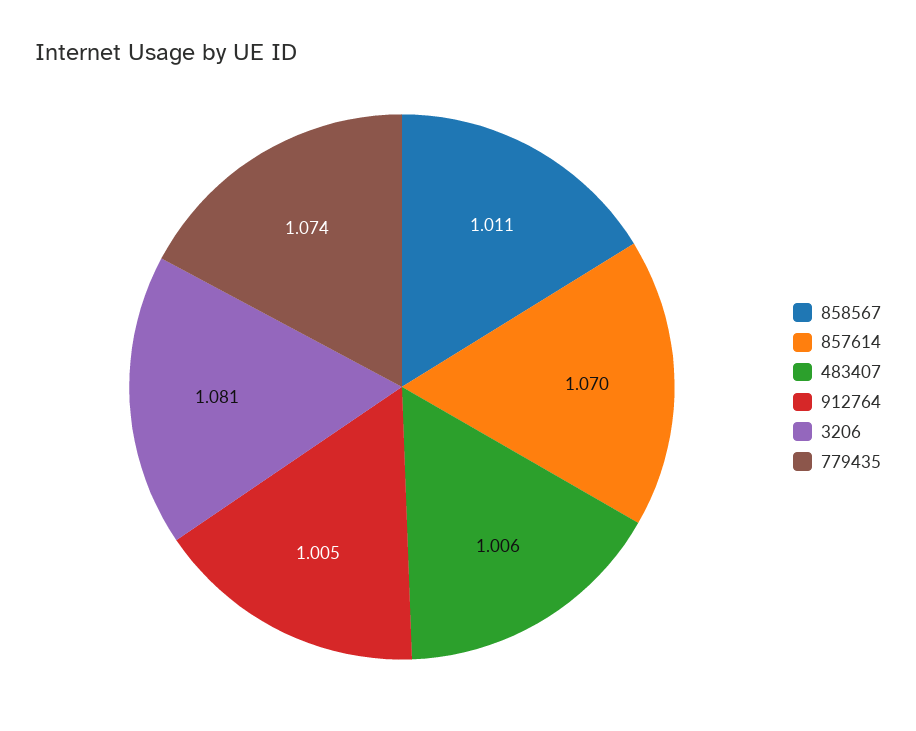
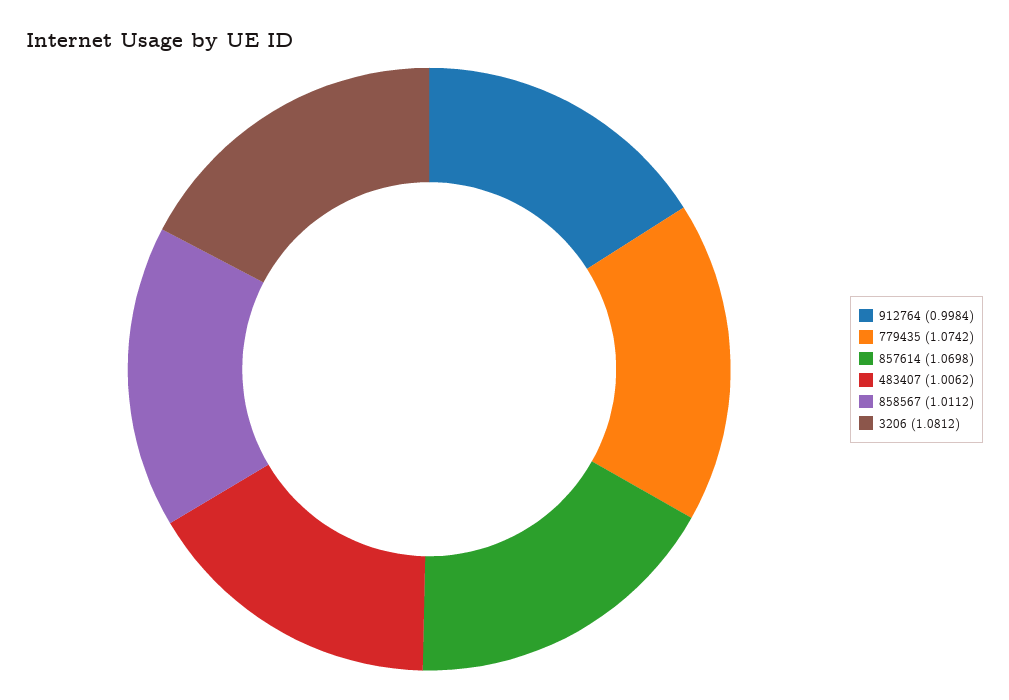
  {
    "858567": 1.0112,
    "857614": 1.0698,
    "483407": 1.0062,
-   "912764": 1.005,
+   "912764": 0.9984,
    "3206": 1.0812,
    "779435": 1.0742
  }

